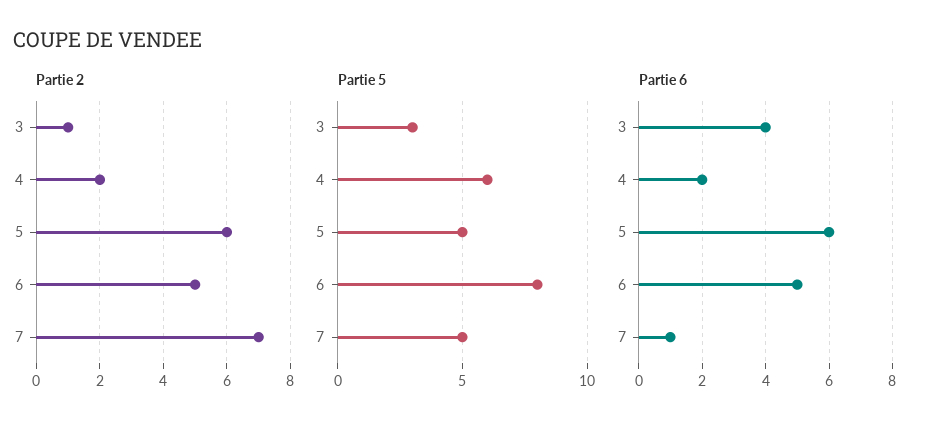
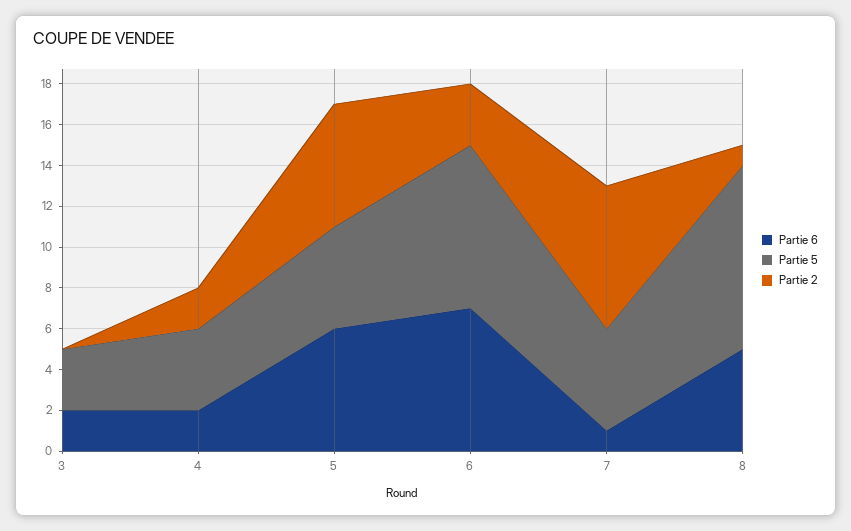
  {
    "Partie 2": {
-     "3": 1,
+     "3": 0,
      "4": 2,
      "5": 6,
-     "6": 5,
+     "6": 3,
-     "7": 7
+     "7": 7,
+     "8": 1
    },
    "Partie 5": {
      "3": 3,
-     "4": 6,
+     "4": 4,
      "5": 5,
      "6": 8,
-     "7": 5
+     "7": 5,
+     "8": 9
    },
    "Partie 6": {
-     "3": 4,
+     "3": 2,
      "4": 2,
      "5": 6,
-     "6": 5,
+     "6": 7,
-     "7": 1
+     "7": 1,
+     "8": 5
    }
  }

